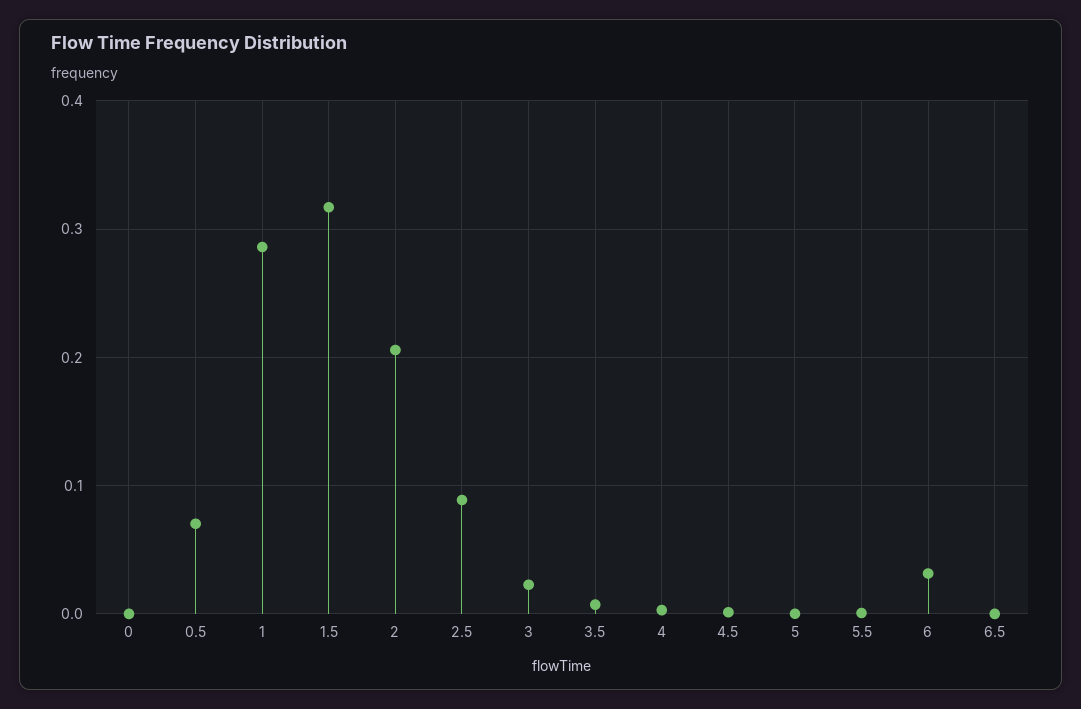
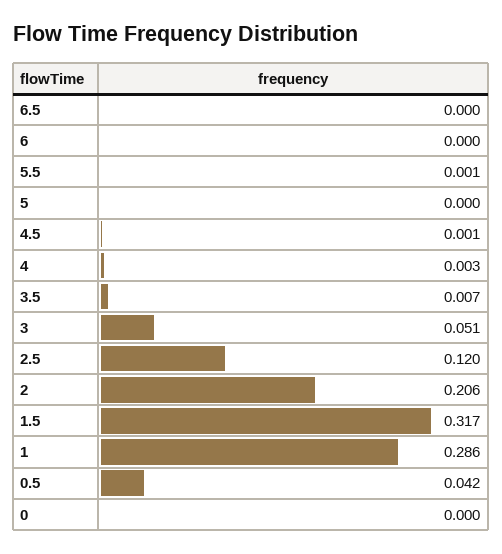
  {
    "0": 0,
-   "0.5": 0.07,
+   "0.5": 0.042,
    "1": 0.286,
    "1.5": 0.317,
    "2": 0.206,
-   "2.5": 0.09,
+   "2.5": 0.12,
-   "3": 0.02,
+   "3": 0.051,
    "3.5": 0.007,
    "4": 0.003,
    "4.5": 0.001,
    "5": 0,
    "5.5": 0.001,
-   "6": 0.03,
+   "6": 0,
    "6.5": 0
  }

